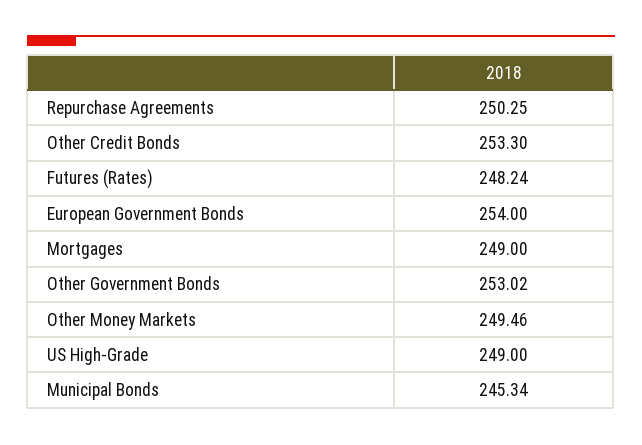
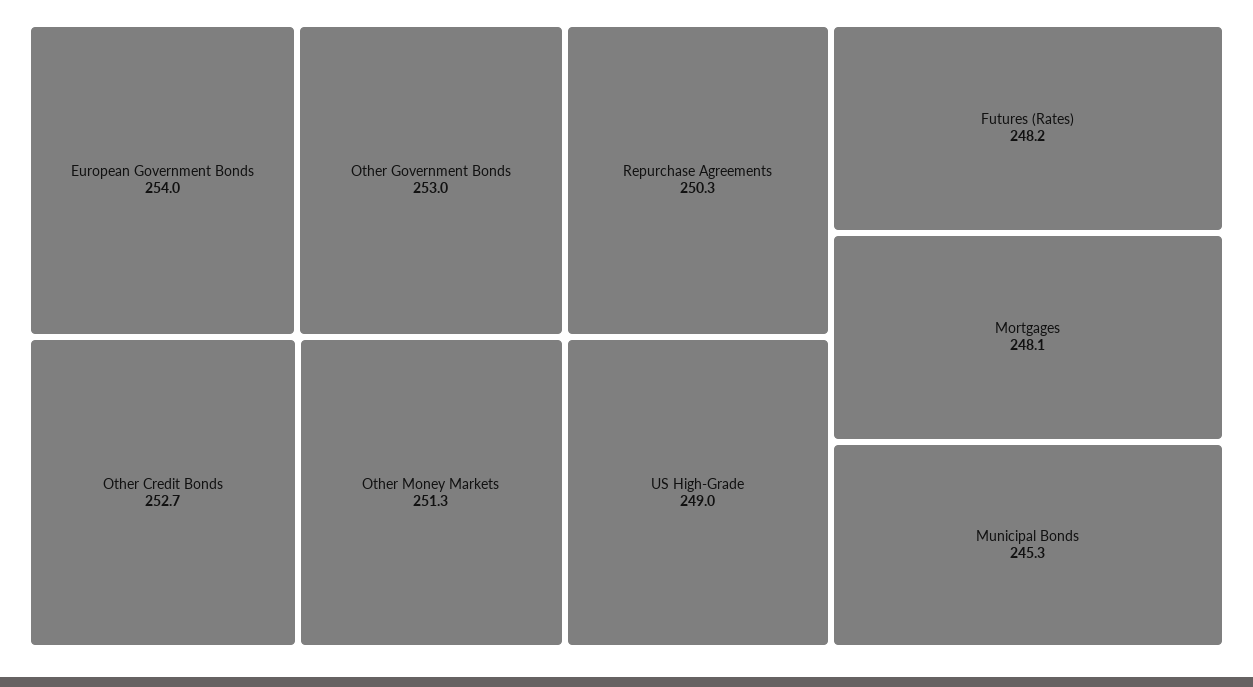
  {
    "Repurchase Agreements": 250.25,
-   "Other Credit Bonds": 253.3,
+   "Other Credit Bonds": 252.7,
    "Futures (Rates)": 248.24,
    "European Government Bonds": 254,
-   "Mortgages": 249,
+   "Mortgages": 248.1,
    "Other Government Bonds": 253.02,
-   "Other Money Markets": 249.46,
+   "Other Money Markets": 251.3,
    "US High-Grade": 249,
    "Municipal Bonds": 245.34
  }

